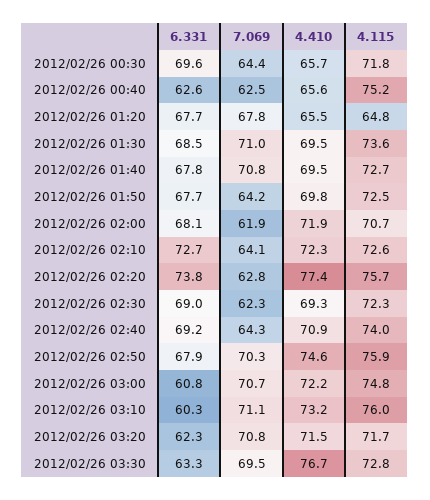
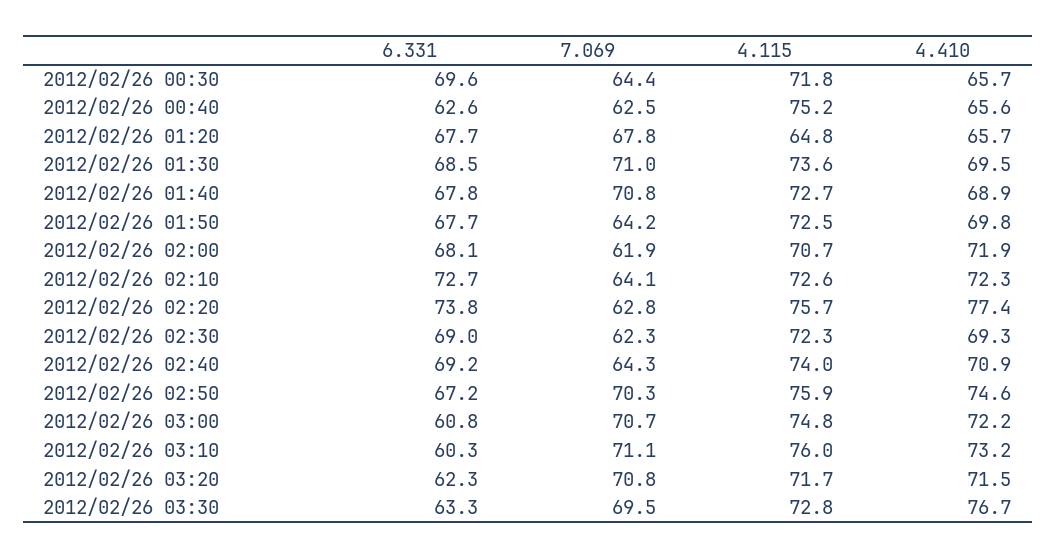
  {
    "6.331": {
      "2012/02/26 00:30": 69.6,
      "2012/02/26 00:40": 62.6,
      "2012/02/26 01:20": 67.7,
      "2012/02/26 01:30": 68.5,
      "2012/02/26 01:40": 67.8,
      "2012/02/26 01:50": 67.7,
      "2012/02/26 02:00": 68.1,
      "2012/02/26 02:10": 72.7,
      "2012/02/26 02:20": 73.8,
      "2012/02/26 02:30": 69,
      "2012/02/26 02:40": 69.2,
-     "2012/02/26 02:50": 67.9,
+     "2012/02/26 02:50": 67.2,
      "2012/02/26 03:00": 60.8,
      "2012/02/26 03:10": 60.3,
      "2012/02/26 03:20": 62.3,
      "2012/02/26 03:30": 63.3
    },
    "7.069": {
      "2012/02/26 00:30": 64.4,
      "2012/02/26 00:40": 62.5,
      "2012/02/26 01:20": 67.8,
      "2012/02/26 01:30": 71,
      "2012/02/26 01:40": 70.8,
      "2012/02/26 01:50": 64.2,
      "2012/02/26 02:00": 61.9,
      "2012/02/26 02:10": 64.1,
      "2012/02/26 02:20": 62.8,
      "2012/02/26 02:30": 62.3,
      "2012/02/26 02:40": 64.3,
      "2012/02/26 02:50": 70.3,
      "2012/02/26 03:00": 70.7,
      "2012/02/26 03:10": 71.1,
      "2012/02/26 03:20": 70.8,
      "2012/02/26 03:30": 69.5
    },
    "4.410": {
      "2012/02/26 00:30": 65.7,
      "2012/02/26 00:40": 65.6,
-     "2012/02/26 01:20": 65.5,
+     "2012/02/26 01:20": 65.7,
      "2012/02/26 01:30": 69.5,
-     "2012/02/26 01:40": 69.5,
+     "2012/02/26 01:40": 68.9,
      "2012/02/26 01:50": 69.8,
      "2012/02/26 02:00": 71.9,
      "2012/02/26 02:10": 72.3,
      "2012/02/26 02:20": 77.4,
      "2012/02/26 02:30": 69.3,
      "2012/02/26 02:40": 70.9,
      "2012/02/26 02:50": 74.6,
      "2012/02/26 03:00": 72.2,
      "2012/02/26 03:10": 73.2,
      "2012/02/26 03:20": 71.5,
      "2012/02/26 03:30": 76.7
    },
    "4.115": {
      "2012/02/26 00:30": 71.8,
      "2012/02/26 00:40": 75.2,
      "2012/02/26 01:20": 64.8,
      "2012/02/26 01:30": 73.6,
      "2012/02/26 01:40": 72.7,
      "2012/02/26 01:50": 72.5,
      "2012/02/26 02:00": 70.7,
      "2012/02/26 02:10": 72.6,
      "2012/02/26 02:20": 75.7,
      "2012/02/26 02:30": 72.3,
      "2012/02/26 02:40": 74,
      "2012/02/26 02:50": 75.9,
      "2012/02/26 03:00": 74.8,
      "2012/02/26 03:10": 76,
      "2012/02/26 03:20": 71.7,
      "2012/02/26 03:30": 72.8
    }
  }

